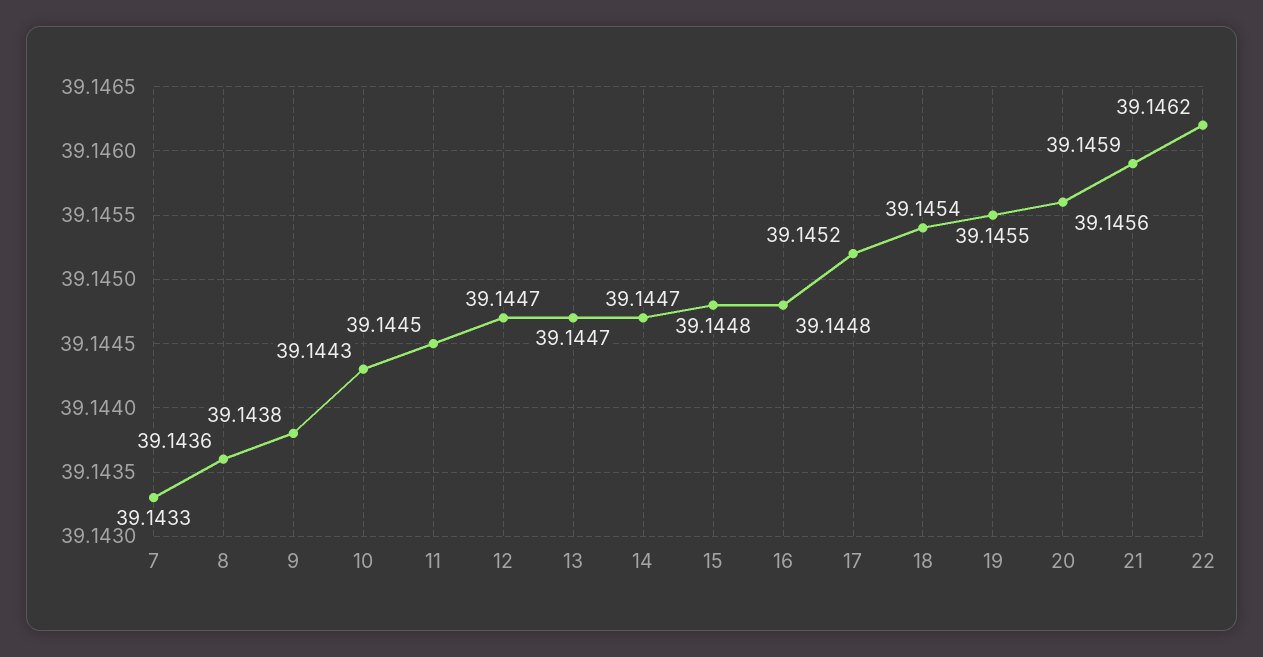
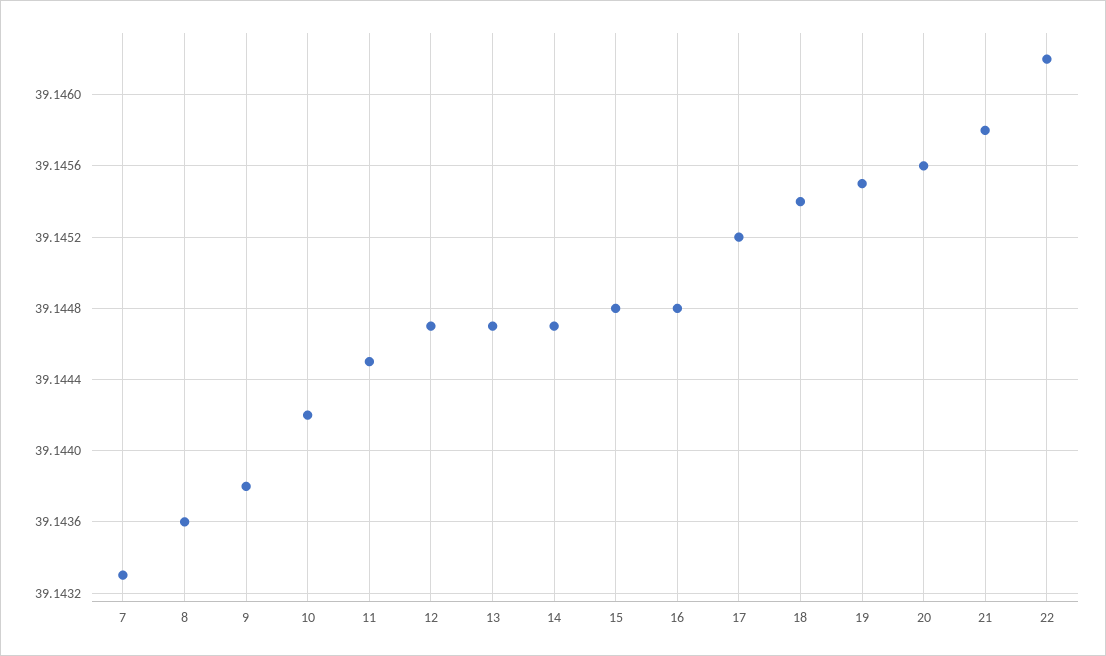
  {
    "7": 39.1433,
    "8": 39.1436,
    "9": 39.1438,
-   "10": 39.1443,
+   "10": 39.1442,
    "11": 39.1445,
    "12": 39.1447,
    "13": 39.1447,
    "14": 39.1447,
    "15": 39.1448,
    "16": 39.1448,
    "17": 39.1452,
    "18": 39.1454,
    "19": 39.1455,
    "20": 39.1456,
-   "21": 39.1459,
+   "21": 39.1458,
    "22": 39.1462
  }

